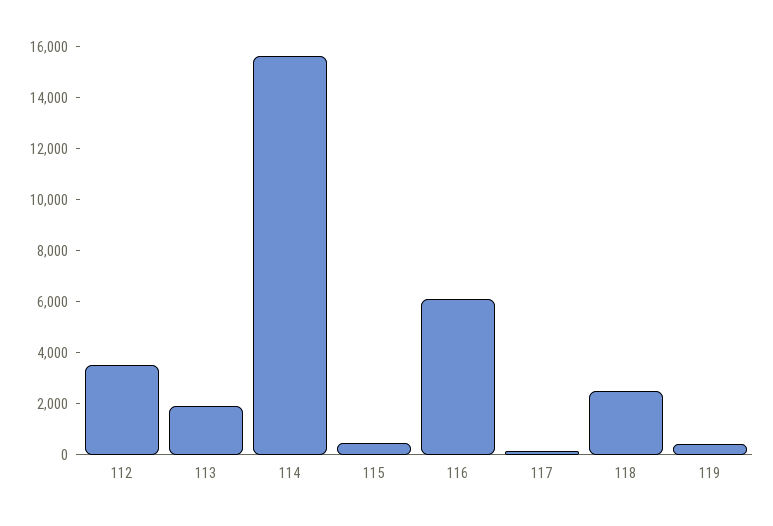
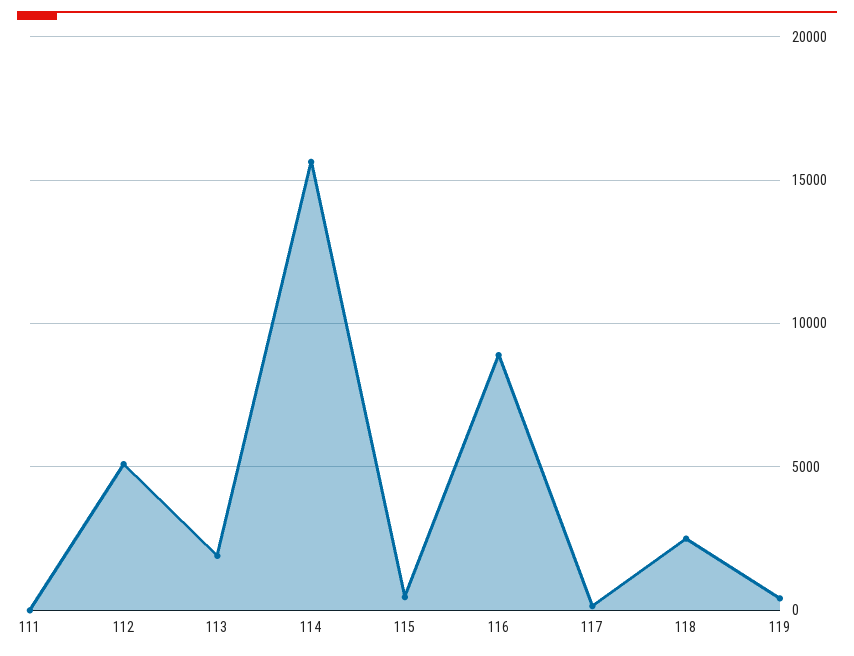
  {
-   "112": 3500,
+   "112": 5000,
    "113": 2000,
    "114": 15500,
    "115": 500,
-   "116": 6000,
+   "116": 9000,
    "117": 0,
    "118": 2500,
-   "119": 500
+   "119": 500,
+   "111": 0
  }

